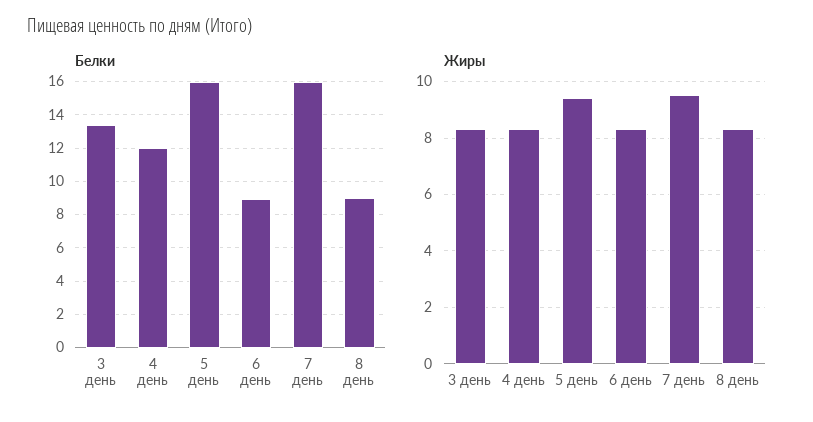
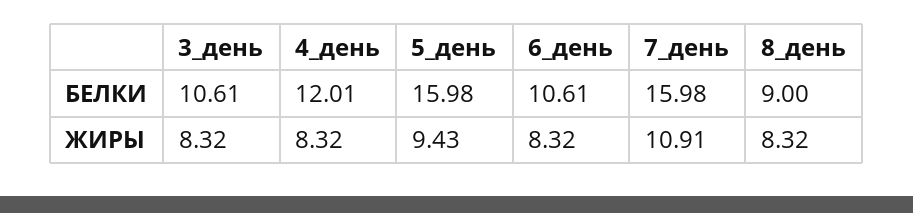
  {
    "Белки": {
-     "3 день": 13.5,
+     "3 день": 10.61,
      "4 день": 12.01,
      "5 день": 15.98,
-     "6 день": 9,
+     "6 день": 10.61,
      "7 день": 15.98,
      "8 день": 9
    },
    "Жиры": {
      "3 день": 8.32,
      "4 день": 8.32,
      "5 день": 9.43,
      "6 день": 8.32,
-     "7 день": 9.5,
+     "7 день": 10.91,
      "8 день": 8.32
    }
  }

